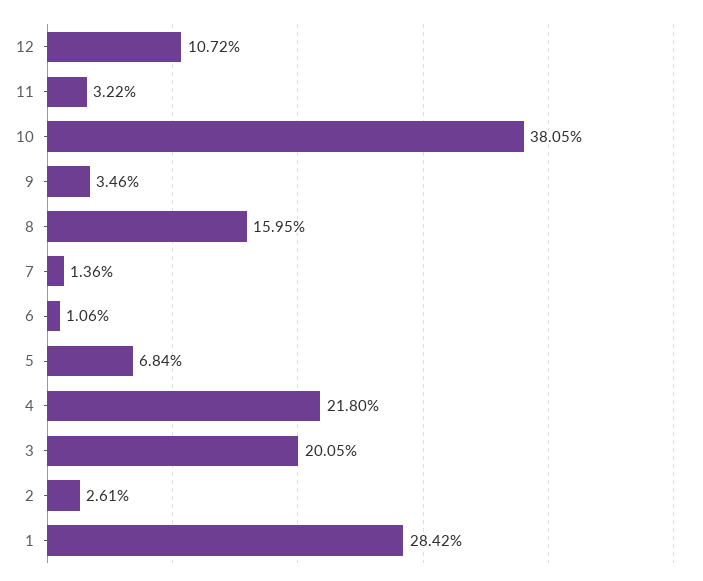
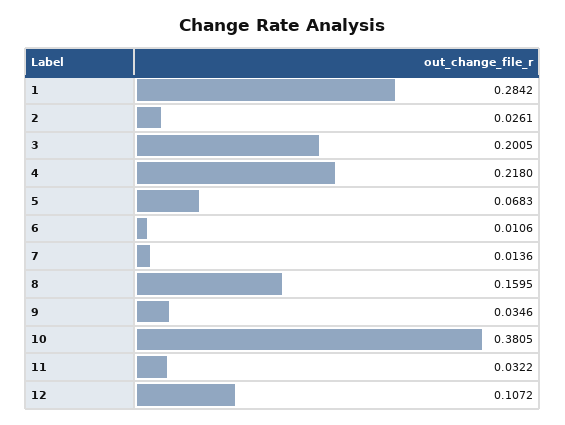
  {
    "12": 0.1072,
    "11": 0.0322,
    "10": 0.3805,
    "9": 0.0346,
    "8": 0.1595,
    "7": 0.0136,
    "6": 0.0106,
-   "5": 0.0684,
+   "5": 0.0683,
    "4": 0.218,
    "3": 0.2005,
    "2": 0.0261,
    "1": 0.2842
  }

